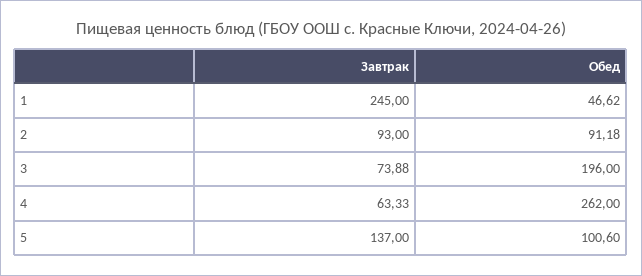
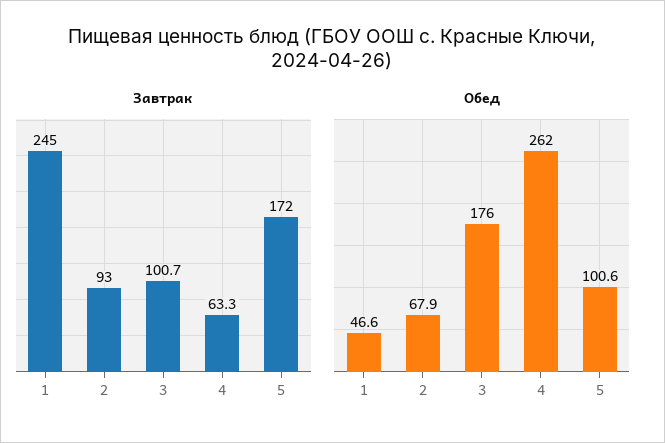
  {
    "Завтрак": {
      "1": 245,
      "2": 93,
-     "3": 73.88,
+     "3": 100.7,
      "4": 63.33,
-     "5": 137
+     "5": 172
    },
    "Обед": {
      "1": 46.62,
-     "2": 91.18,
+     "2": 67.9,
-     "3": 196,
+     "3": 176,
      "4": 262,
      "5": 100.6
    }
  }

